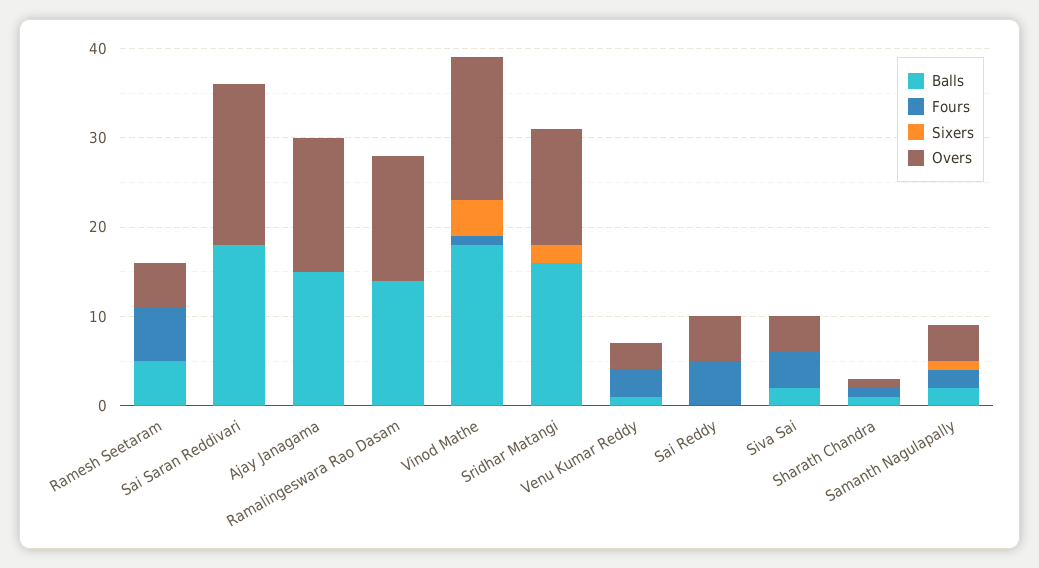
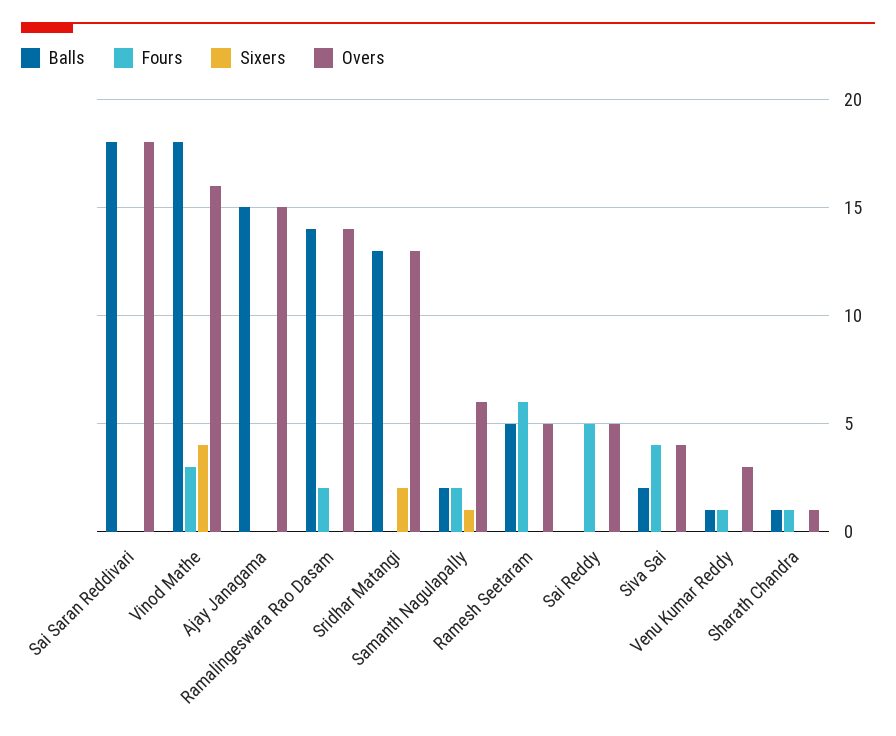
  {
    "Balls": {
      "Ramesh Seetaram": 5,
      "Sai Saran Reddivari": 18,
      "Ajay Janagama": 15,
      "Ramalingeswara Rao Dasam": 14,
      "Vinod Mathe": 18,
-     "Sridhar Matangi": 16,
+     "Sridhar Matangi": 13,
      "Venu Kumar Reddy": 1,
      "Sai Reddy": 0,
      "Siva Sai": 2,
      "Sharath Chandra": 1,
      "Samanth Nagulapally": 2
    },
    "Fours": {
      "Ramesh Seetaram": 6,
      "Sai Saran Reddivari": 0,
      "Ajay Janagama": 0,
-     "Ramalingeswara Rao Dasam": 0,
+     "Ramalingeswara Rao Dasam": 2,
-     "Vinod Mathe": 1,
+     "Vinod Mathe": 3,
      "Sridhar Matangi": 0,
-     "Venu Kumar Reddy": 3,
+     "Venu Kumar Reddy": 1,
      "Sai Reddy": 5,
      "Siva Sai": 4,
      "Sharath Chandra": 1,
      "Samanth Nagulapally": 2
    },
    "Sixers": {
      "Ramesh Seetaram": 0,
      "Sai Saran Reddivari": 0,
      "Ajay Janagama": 0,
      "Ramalingeswara Rao Dasam": 0,
      "Vinod Mathe": 4,
      "Sridhar Matangi": 2,
      "Venu Kumar Reddy": 0,
      "Sai Reddy": 0,
      "Siva Sai": 0,
      "Sharath Chandra": 0,
      "Samanth Nagulapally": 1
    },
    "Overs": {
      "Ramesh Seetaram": 5,
      "Sai Saran Reddivari": 18,
      "Ajay Janagama": 15,
      "Ramalingeswara Rao Dasam": 14,
      "Vinod Mathe": 16,
      "Sridhar Matangi": 13,
      "Venu Kumar Reddy": 3,
      "Sai Reddy": 5,
      "Siva Sai": 4,
      "Sharath Chandra": 1,
-     "Samanth Nagulapally": 4
+     "Samanth Nagulapally": 6
    }
  }

